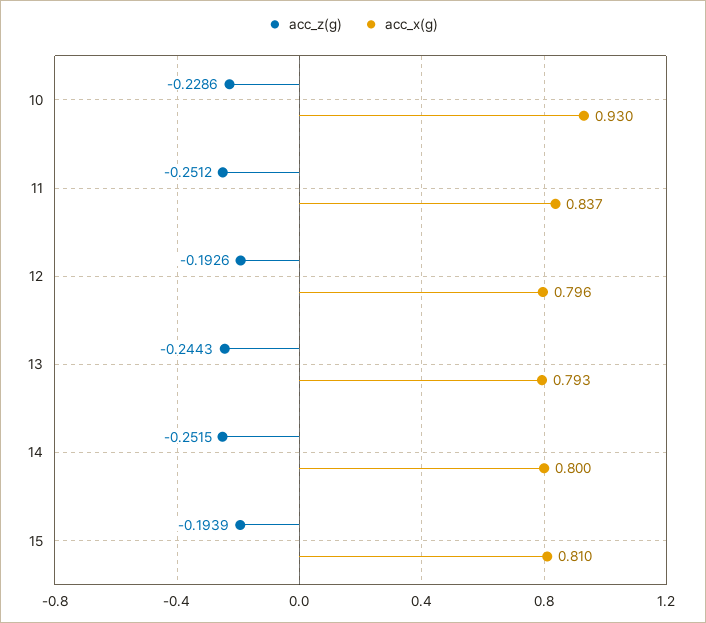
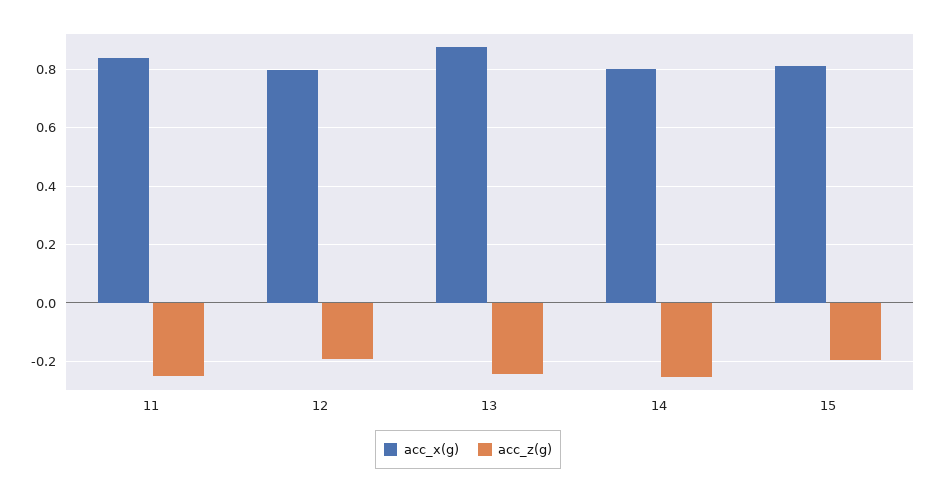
  {
    "acc_z(g)": {
-     "10": -0.2286,
      "11": -0.2512,
      "12": -0.1926,
      "13": -0.2443,
      "14": -0.2515,
      "15": -0.1939
    },
    "acc_x(g)": {
-     "10": 0.93,
      "11": 0.837,
      "12": 0.796,
-     "13": 0.793,
+     "13": 0.875,
      "14": 0.8,
      "15": 0.81
    }
  }

